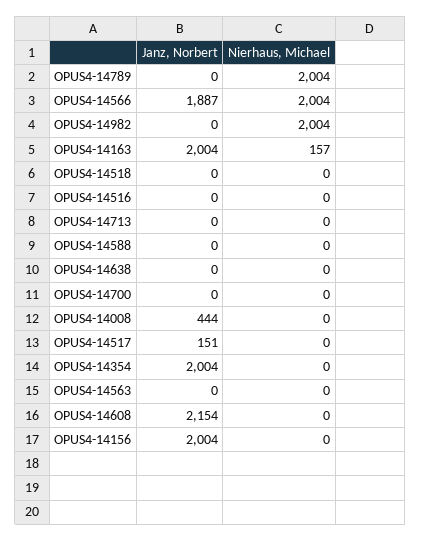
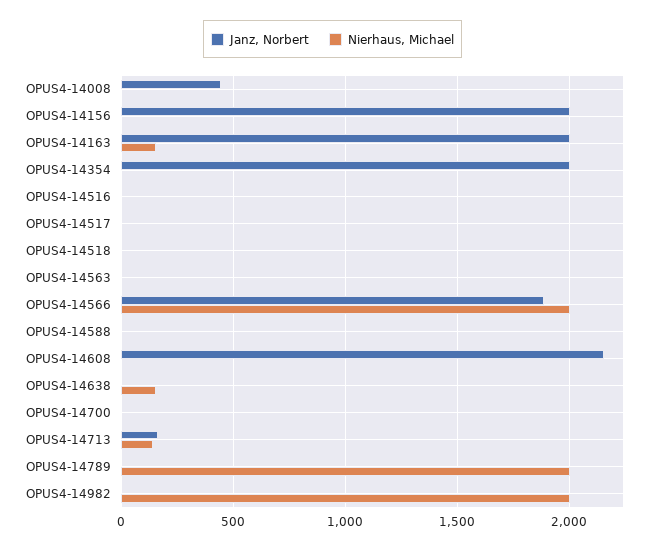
  {
    "Janz, Norbert": {
      "OPUS4-14789": 0,
      "OPUS4-14566": 1887,
      "OPUS4-14982": 0,
      "OPUS4-14163": 2004,
      "OPUS4-14518": 0,
      "OPUS4-14516": 0,
-     "OPUS4-14713": 0,
+     "OPUS4-14713": 150,
      "OPUS4-14588": 0,
      "OPUS4-14638": 0,
      "OPUS4-14700": 0,
      "OPUS4-14008": 444,
-     "OPUS4-14517": 151,
+     "OPUS4-14517": 0,
      "OPUS4-14354": 2004,
      "OPUS4-14563": 0,
      "OPUS4-14608": 2154,
      "OPUS4-14156": 2004
    },
    "Nierhaus, Michael": {
      "OPUS4-14789": 2004,
      "OPUS4-14566": 2004,
      "OPUS4-14982": 2004,
      "OPUS4-14163": 157,
      "OPUS4-14518": 0,
      "OPUS4-14516": 0,
-     "OPUS4-14713": 0,
+     "OPUS4-14713": 150,
      "OPUS4-14588": 0,
-     "OPUS4-14638": 0,
+     "OPUS4-14638": 150,
      "OPUS4-14700": 0,
      "OPUS4-14008": 0,
      "OPUS4-14517": 0,
      "OPUS4-14354": 0,
      "OPUS4-14563": 0,
      "OPUS4-14608": 0,
      "OPUS4-14156": 0
    }
  }

